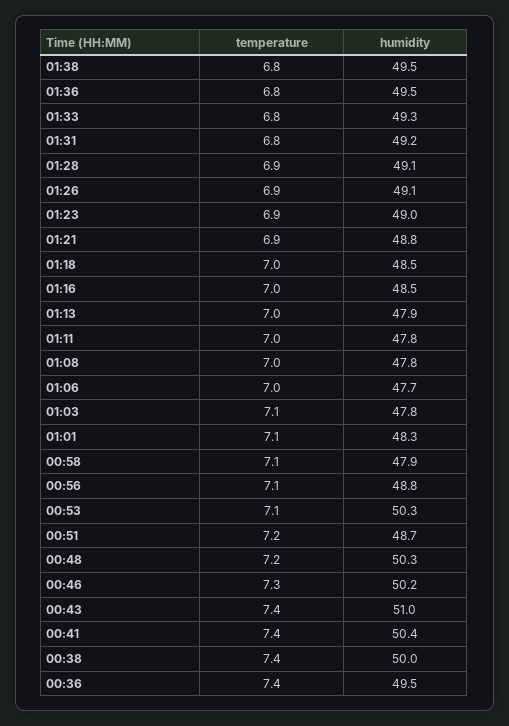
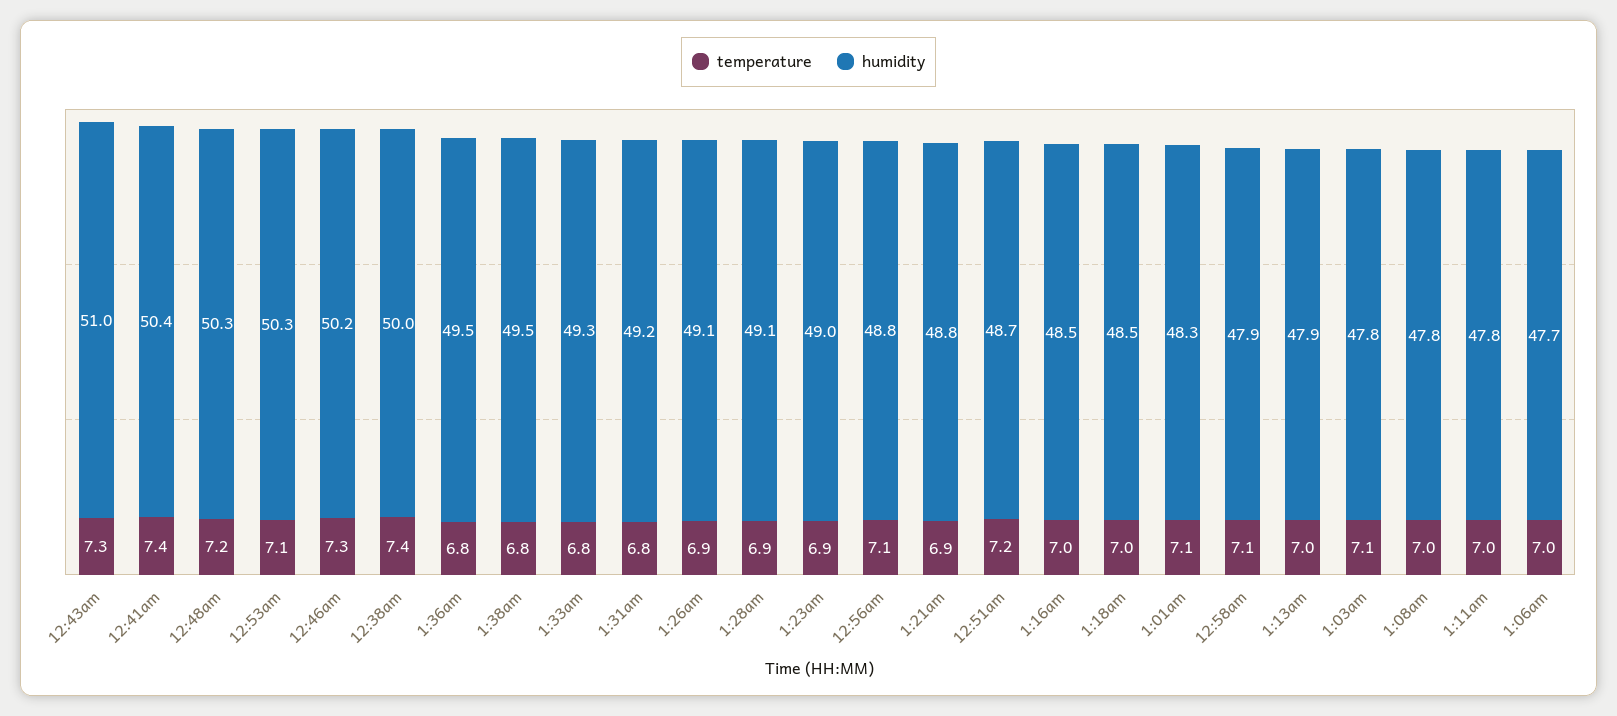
  {
    "temperature": {
      "01:38": 6.8,
      "01:36": 6.8,
      "01:33": 6.8,
      "01:31": 6.8,
      "01:28": 6.9,
      "01:26": 6.9,
      "01:23": 6.9,
      "01:21": 6.9,
      "01:18": 7,
      "01:16": 7,
      "01:13": 7,
      "01:11": 7,
      "01:08": 7,
      "01:06": 7,
      "01:03": 7.1,
      "01:01": 7.1,
      "00:58": 7.1,
      "00:56": 7.1,
      "00:53": 7.1,
      "00:51": 7.2,
      "00:48": 7.2,
      "00:46": 7.3,
-     "00:43": 7.4,
+     "00:43": 7.3,
      "00:41": 7.4,
-     "00:38": 7.4,
+     "00:38": 7.4
-     "00:36": 7.4
    },
    "humidity": {
      "01:38": 49.5,
      "01:36": 49.5,
      "01:33": 49.3,
      "01:31": 49.2,
      "01:28": 49.1,
      "01:26": 49.1,
      "01:23": 49,
      "01:21": 48.8,
      "01:18": 48.5,
      "01:16": 48.5,
      "01:13": 47.9,
      "01:11": 47.8,
      "01:08": 47.8,
      "01:06": 47.7,
      "01:03": 47.8,
      "01:01": 48.3,
      "00:58": 47.9,
      "00:56": 48.8,
      "00:53": 50.3,
      "00:51": 48.7,
      "00:48": 50.3,
      "00:46": 50.2,
      "00:43": 51,
      "00:41": 50.4,
-     "00:38": 50,
+     "00:38": 50
-     "00:36": 49.5
    }
  }

